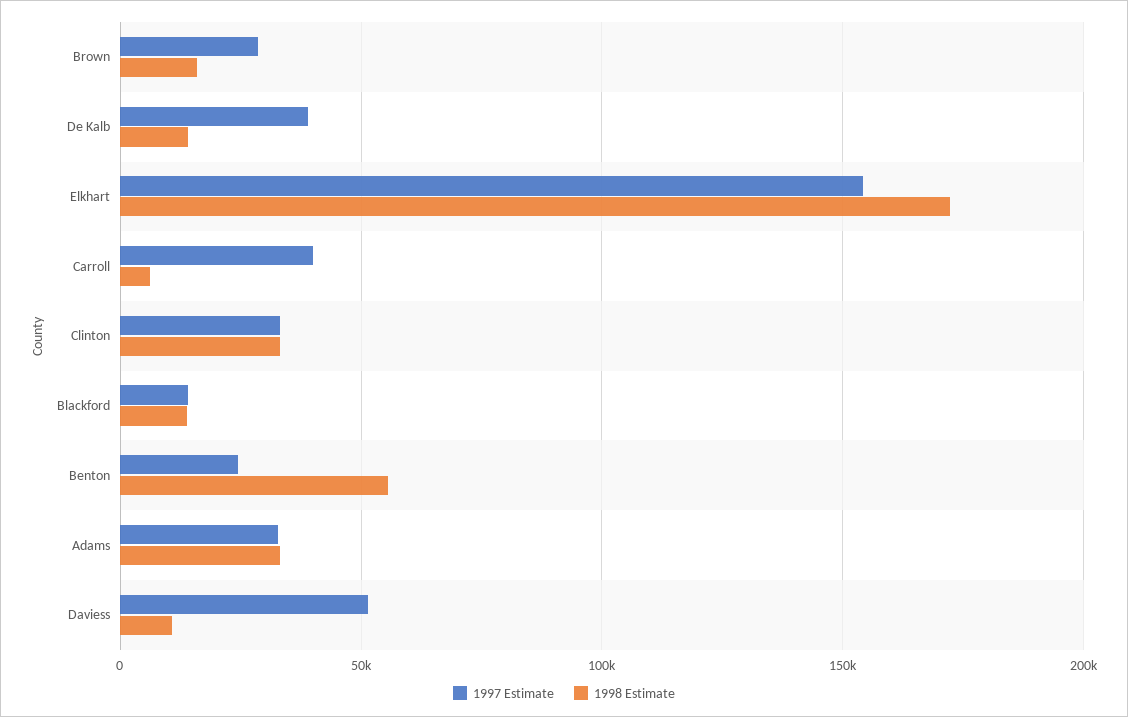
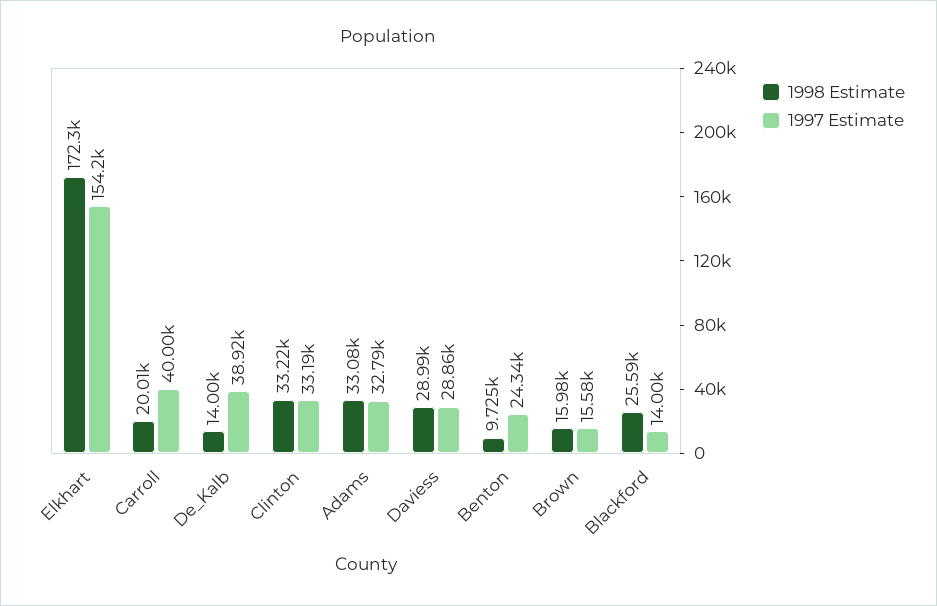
  {
    "1997 Estimate": {
-     "Brown": 30000,
+     "Brown": 15580,
      "De Kalb": 38920,
      "Elkhart": 154200,
      "Carroll": 40000,
      "Clinton": 33190,
      "Blackford": 14000,
      "Benton": 24340,
      "Adams": 32790,
-     "Daviess": 50000
+     "Daviess": 28860
    },
    "1998 Estimate": {
      "Brown": 15980,
      "De Kalb": 14000,
      "Elkhart": 172300,
-     "Carroll": 5000,
+     "Carroll": 20010,
      "Clinton": 33220,
-     "Blackford": 15000,
+     "Blackford": 25590,
-     "Benton": 55000,
+     "Benton": 9725,
      "Adams": 33080,
-     "Daviess": 10000
+     "Daviess": 28990
    }
  }

